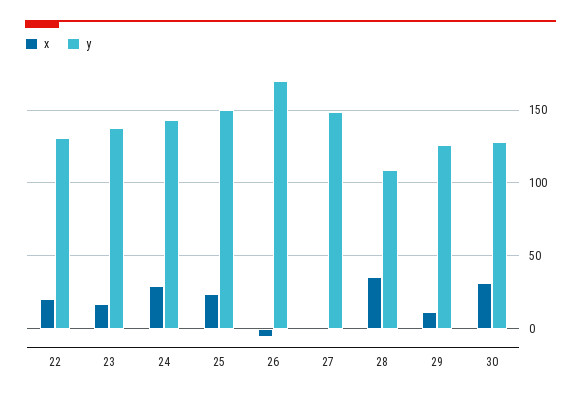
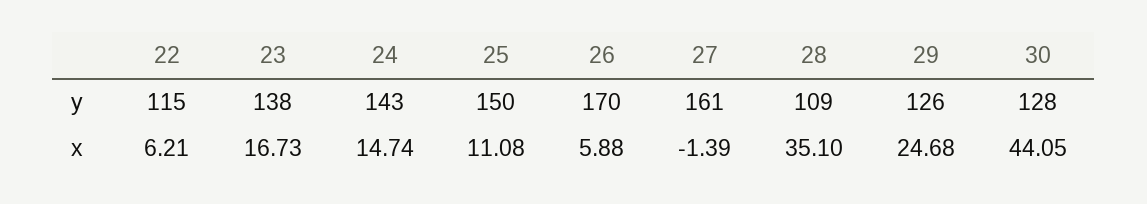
  {
    "x": {
-     "22": 20,
+     "22": 6.21,
      "23": 16.73,
-     "24": 30,
+     "24": 14.74,
-     "25": 25,
+     "25": 11.08,
-     "26": -5,
+     "26": 5.88,
      "27": -1.39,
      "28": 35.1,
-     "29": 10,
+     "29": 24.68,
-     "30": 30
+     "30": 44.05
    },
    "y": {
-     "22": 130,
+     "22": 115,
      "23": 138,
      "24": 143,
      "25": 150,
      "26": 170,
-     "27": 150,
+     "27": 161,
      "28": 109,
      "29": 126,
      "30": 128
    }
  }

